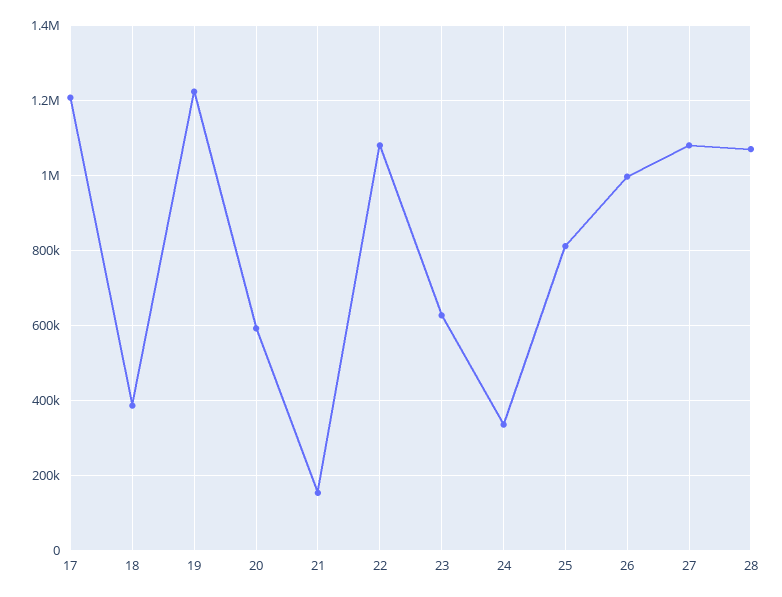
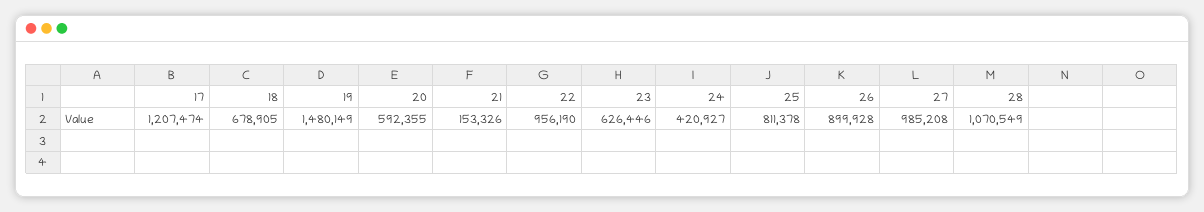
  {
    "17": 1207474,
-   "18": 380000,
+   "18": 678905,
-   "19": 1220000,
+   "19": 1480149,
    "20": 592355,
    "21": 153326,
-   "22": 1080000,
+   "22": 956190,
    "23": 626446,
-   "24": 340000,
+   "24": 420927,
    "25": 811378,
-   "26": 1000000,
+   "26": 899928,
-   "27": 1080000,
+   "27": 985208,
    "28": 1070549
  }

